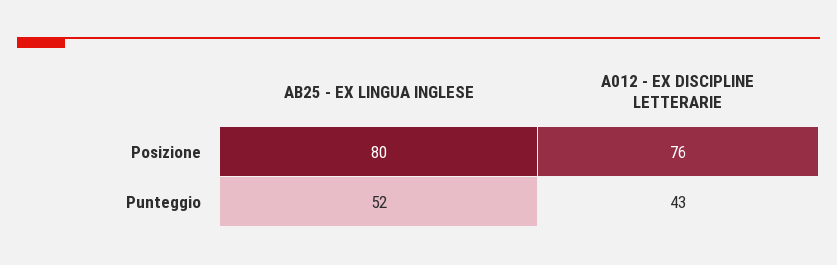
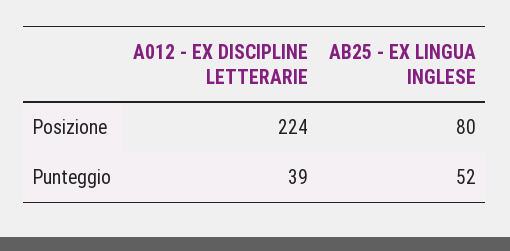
  {
    "AB25 - EX LINGUA INGLESE": {
      "Posizione": 80,
      "Punteggio": 52
    },
    "A012 - EX DISCIPLINE LETTERARIE": {
-     "Posizione": 76,
+     "Posizione": 224,
-     "Punteggio": 43
+     "Punteggio": 39
    }
  }

